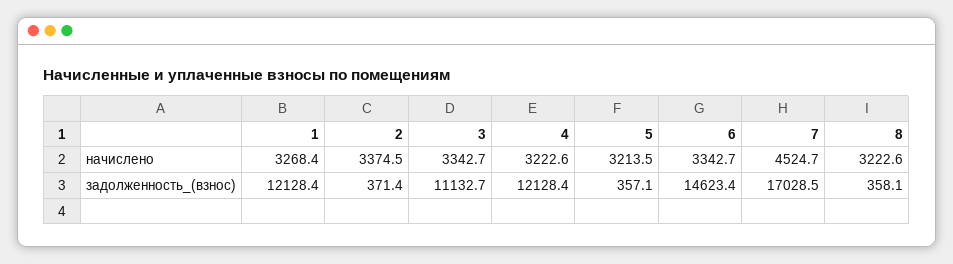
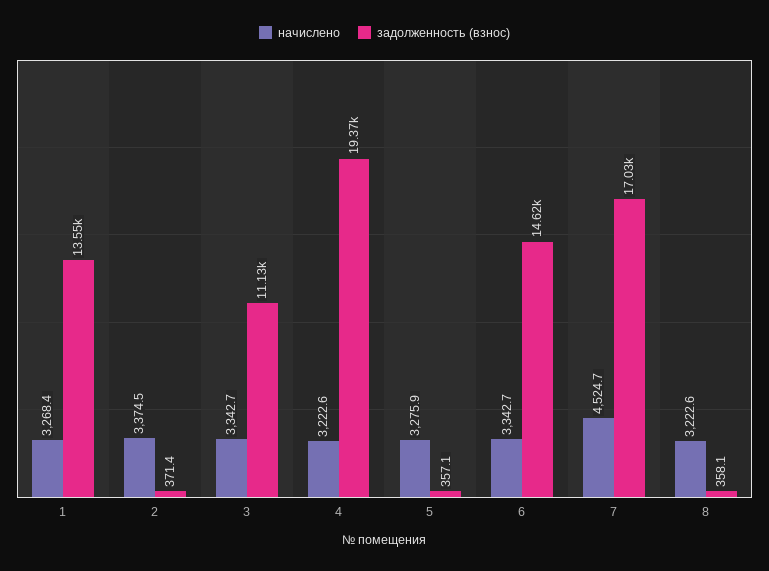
  {
    "начислено": {
      "1": 3268.4,
      "2": 3374.5,
      "3": 3342.7,
      "4": 3222.6,
-     "5": 3213.5,
+     "5": 3275.9,
      "6": 3342.7,
      "7": 4524.7,
      "8": 3222.6
    },
    "задолженность_(взнос)": {
-     "1": 12128.4,
+     "1": 13550,
      "2": 371.4,
      "3": 11132.7,
-     "4": 12128.4,
+     "4": 19370,
      "5": 357.1,
      "6": 14623.4,
      "7": 17028.5,
      "8": 358.1
    }
  }

